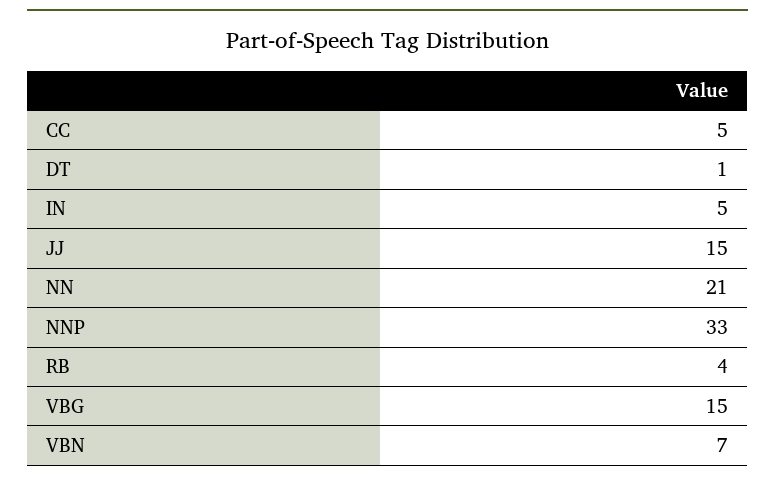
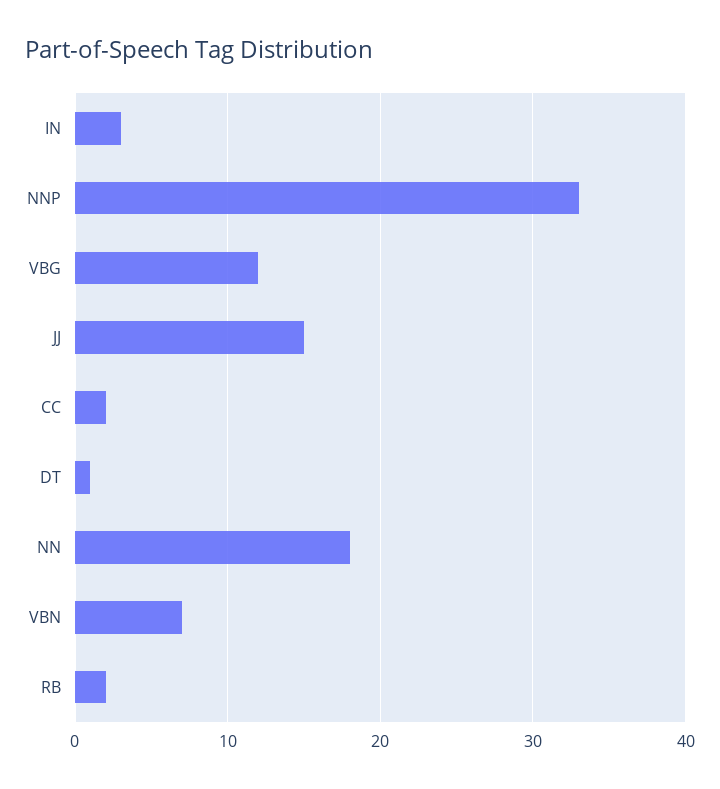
  {
-   "CC": 5,
+   "CC": 2,
    "DT": 1,
-   "IN": 5,
+   "IN": 3,
    "JJ": 15,
-   "NN": 21,
+   "NN": 18,
    "NNP": 33,
-   "RB": 4,
+   "RB": 2,
-   "VBG": 15,
+   "VBG": 12,
    "VBN": 7
  }

